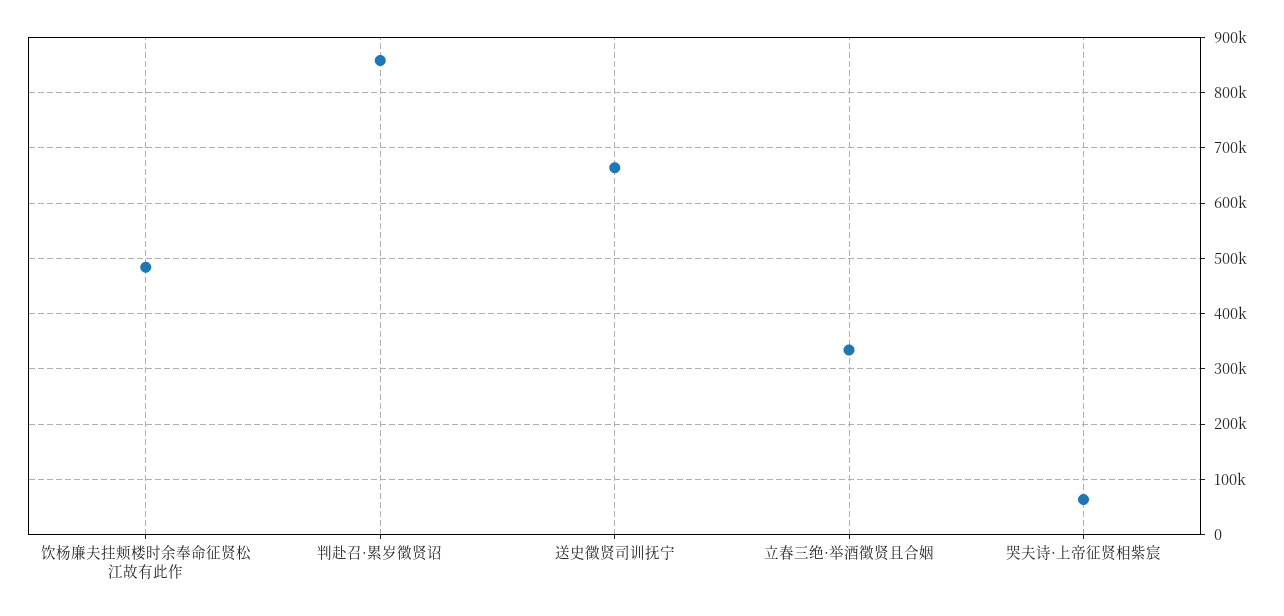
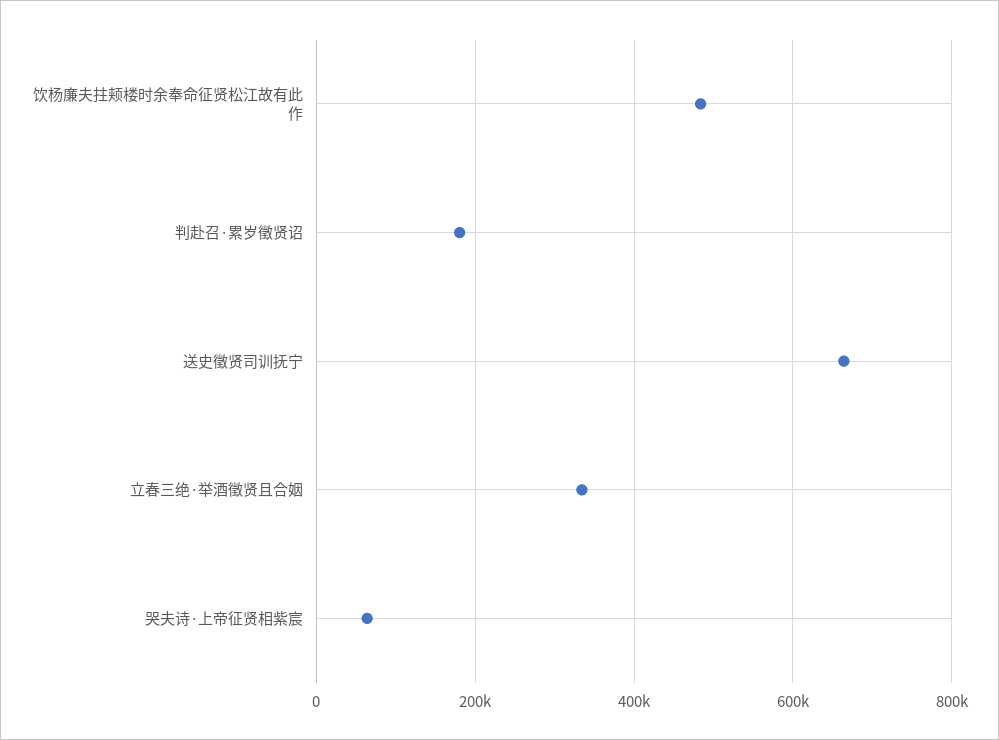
  {
    "饮杨廉夫拄颊楼时余奉命征贤松江故有此作": 480000,
-   "判赴召·累岁徵贤诏": 860000,
+   "判赴召·累岁徵贤诏": 180000,
    "送史徵贤司训抚宁": 660000,
    "立春三绝·举酒徵贤且合姻": 340000,
    "哭夫诗·上帝征贤相紫宸": 60000
  }

